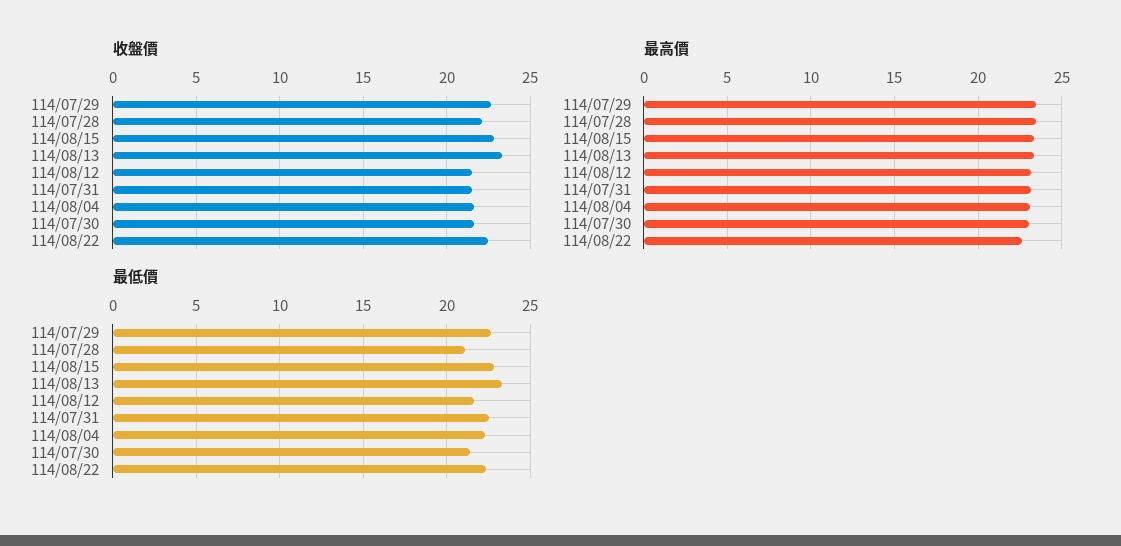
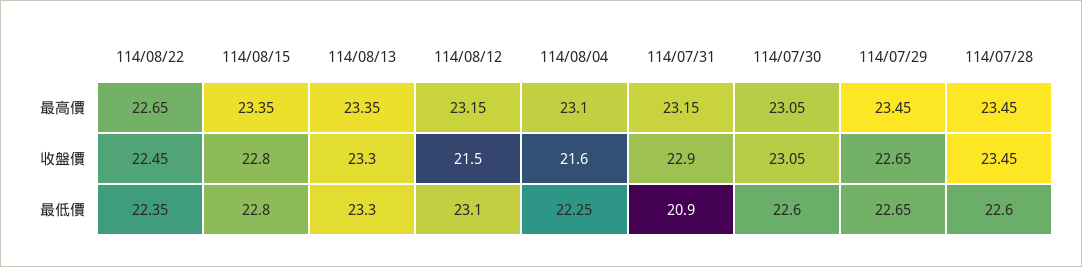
  {
    "收盤價": {
      "114/07/29": 22.65,
-     "114/07/28": 22,
+     "114/07/28": 23.45,
      "114/08/15": 22.8,
      "114/08/13": 23.3,
      "114/08/12": 21.5,
-     "114/07/31": 21.5,
+     "114/07/31": 22.9,
      "114/08/04": 21.6,
-     "114/07/30": 21.5,
+     "114/07/30": 23.05,
      "114/08/22": 22.45
    },
    "最高價": {
      "114/07/29": 23.45,
      "114/07/28": 23.45,
      "114/08/15": 23.35,
      "114/08/13": 23.35,
      "114/08/12": 23.15,
      "114/07/31": 23.15,
      "114/08/04": 23.1,
      "114/07/30": 23.05,
      "114/08/22": 22.65
    },
    "最低價": {
      "114/07/29": 22.65,
-     "114/07/28": 21,
+     "114/07/28": 22.6,
      "114/08/15": 22.8,
      "114/08/13": 23.3,
-     "114/08/12": 21.5,
+     "114/08/12": 23.1,
-     "114/07/31": 22.5,
+     "114/07/31": 20.9,
      "114/08/04": 22.25,
-     "114/07/30": 21.5,
+     "114/07/30": 22.6,
      "114/08/22": 22.35
    }
  }

